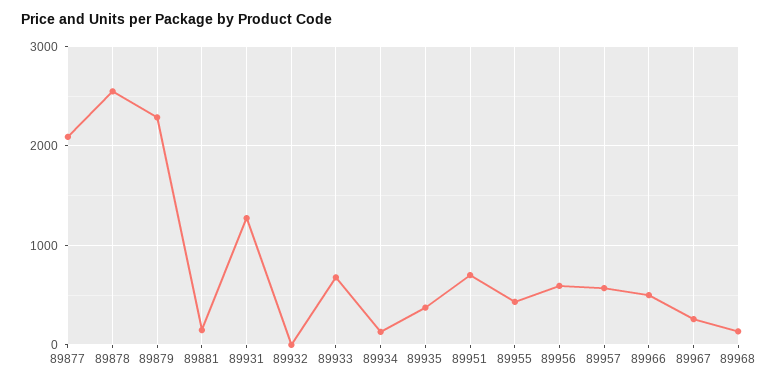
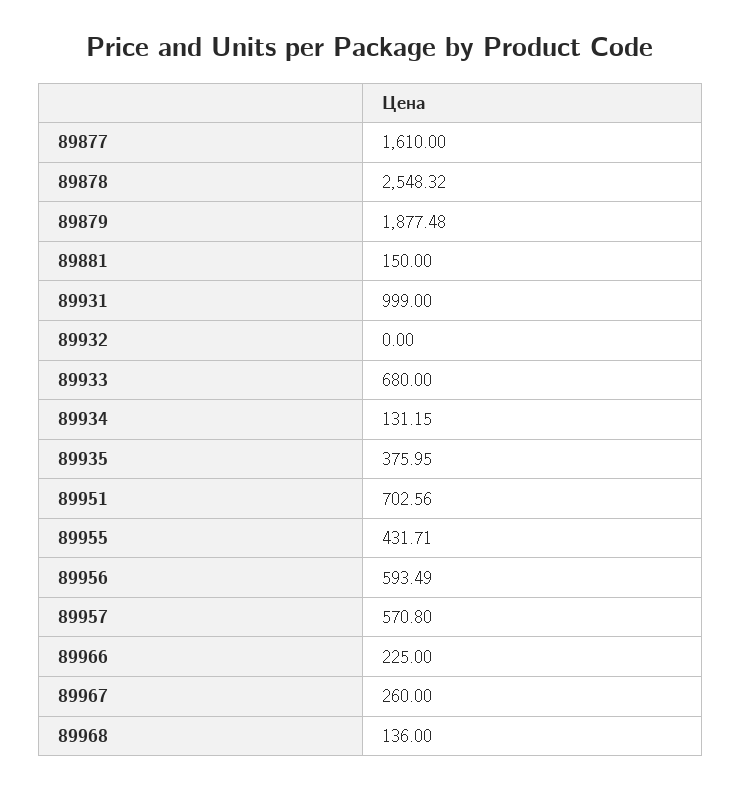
  {
-   "89877": 2100,
+   "89877": 1610,
    "89878": 2548.32,
-   "89879": 2300,
+   "89879": 1877.48,
    "89881": 150,
-   "89931": 1300,
+   "89931": 999,
    "89932": 0,
    "89933": 680,
    "89934": 131.15,
    "89935": 375.95,
    "89951": 702.56,
    "89955": 431.71,
    "89956": 593.49,
    "89957": 570.8,
-   "89966": 500,
+   "89966": 225,
    "89967": 260,
    "89968": 136
  }

